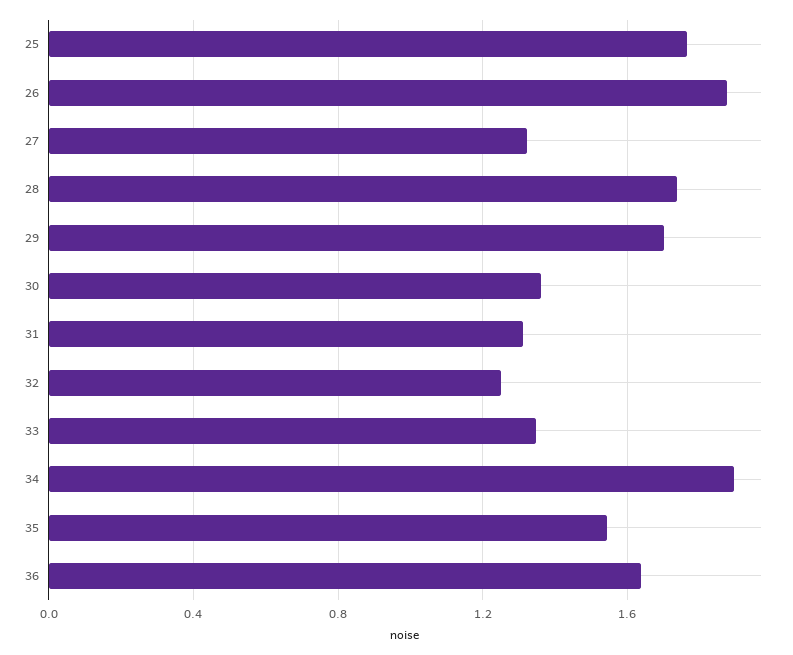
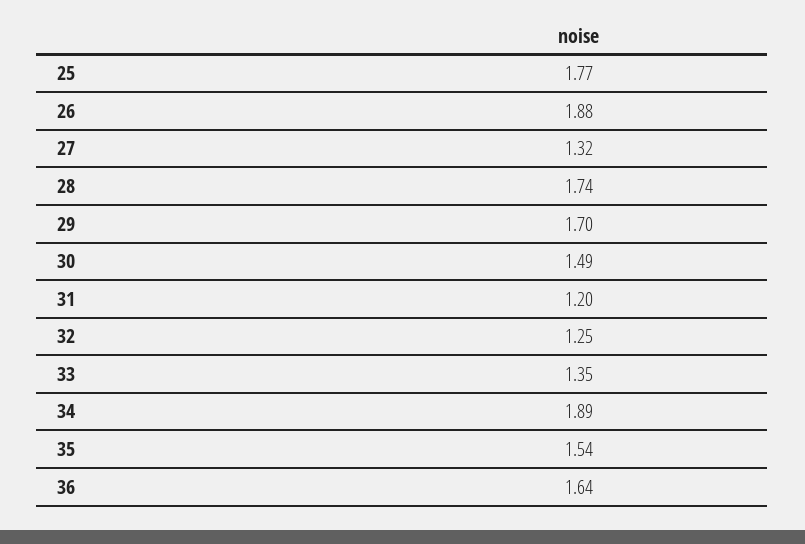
  {
    "25": 1.77,
    "26": 1.88,
    "27": 1.32,
    "28": 1.74,
    "29": 1.7,
-   "30": 1.35,
+   "30": 1.49,
-   "31": 1.3,
+   "31": 1.2,
    "32": 1.25,
    "33": 1.35,
    "34": 1.89,
    "35": 1.54,
    "36": 1.64
  }

